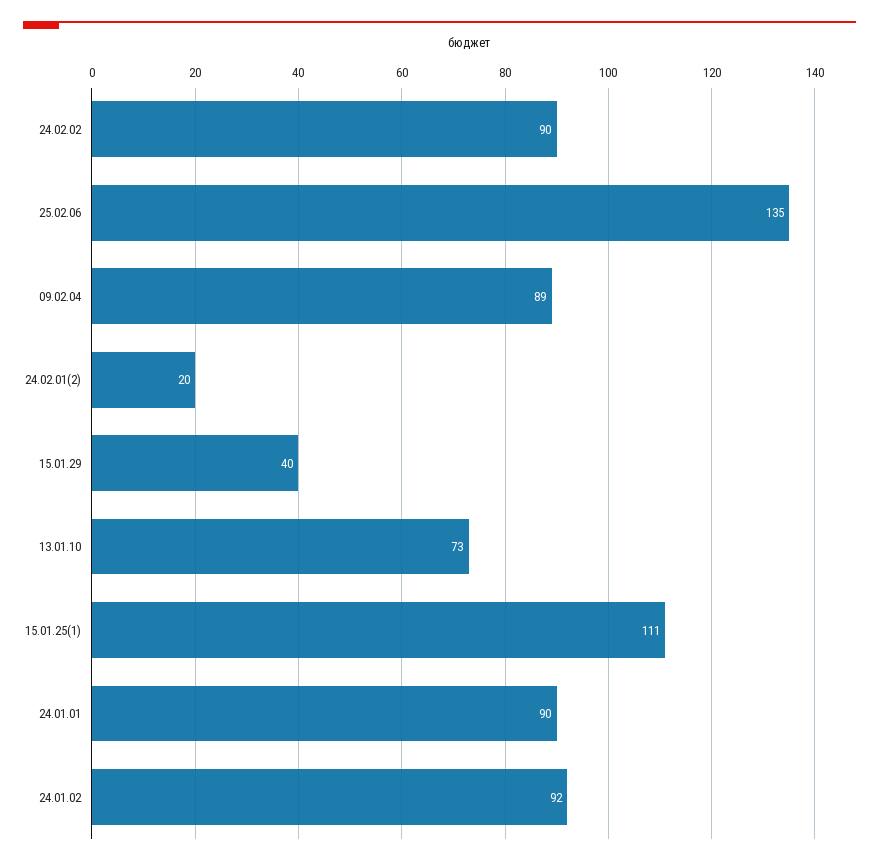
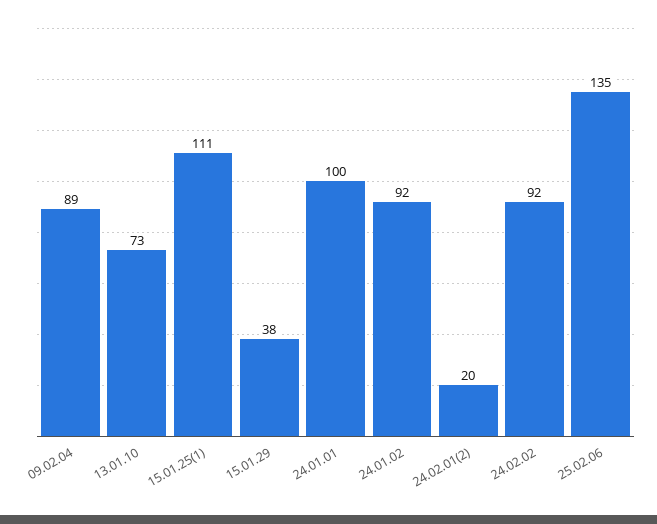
  {
-   "24.02.02": 90,
+   "24.02.02": 92,
    "25.02.06": 135,
    "09.02.04": 89,
    "24.02.01(2)": 20,
-   "15.01.29": 40,
+   "15.01.29": 38,
    "13.01.10": 73,
    "15.01.25(1)": 111,
-   "24.01.01": 90,
+   "24.01.01": 100,
    "24.01.02": 92
  }

